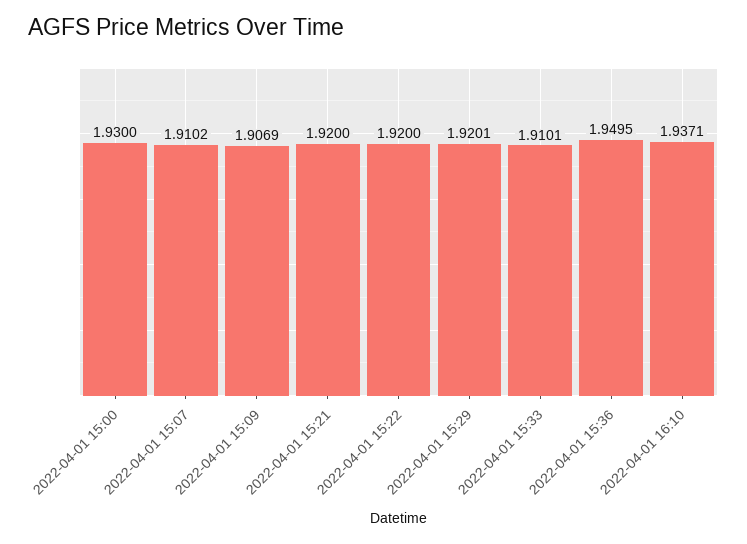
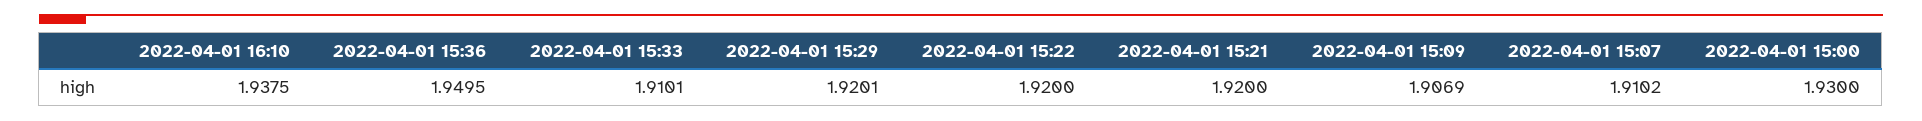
  {
    "2022-04-01 15:00": 1.93,
    "2022-04-01 15:07": 1.9102,
    "2022-04-01 15:09": 1.9069,
    "2022-04-01 15:21": 1.92,
    "2022-04-01 15:22": 1.92,
    "2022-04-01 15:29": 1.9201,
    "2022-04-01 15:33": 1.9101,
    "2022-04-01 15:36": 1.9495,
-   "2022-04-01 16:10": 1.9371
+   "2022-04-01 16:10": 1.9375
  }

